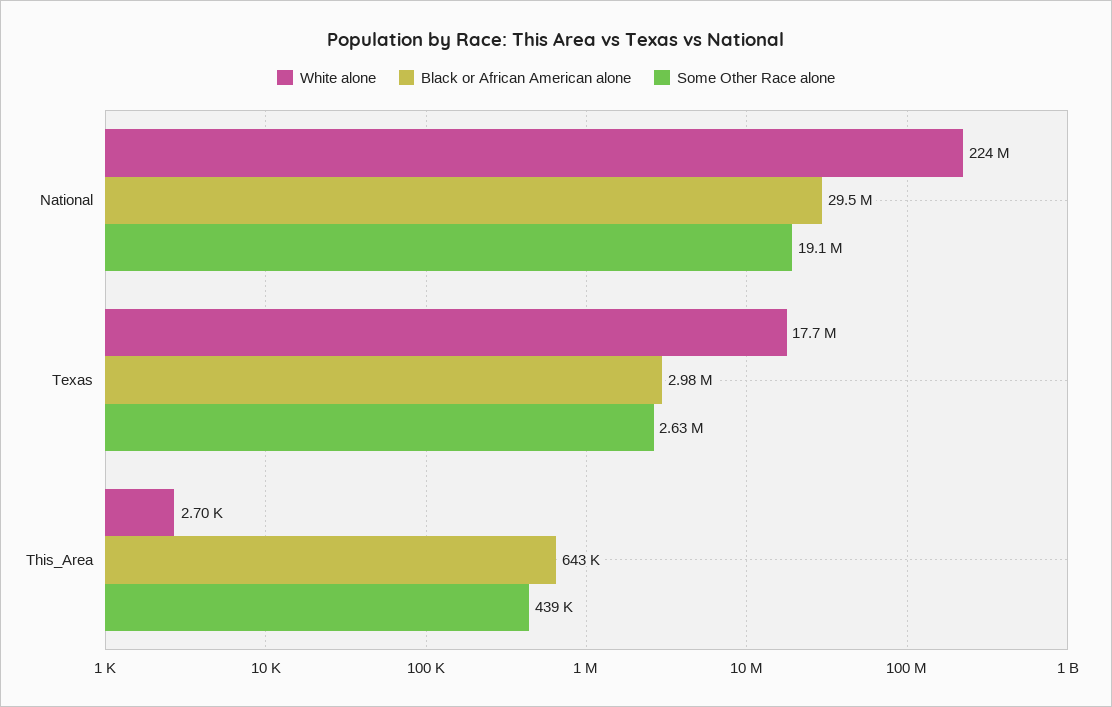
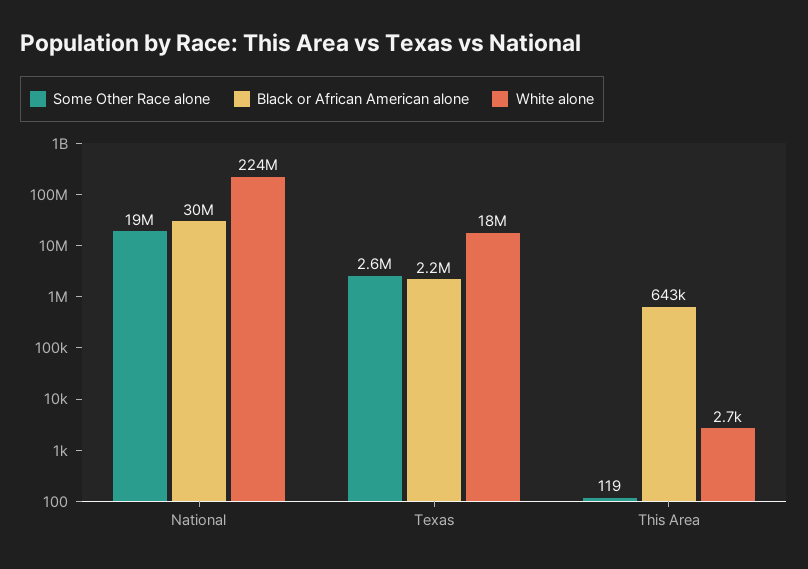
  {
    "White alone": {
      "National": 224000000,
      "Texas": 17700000,
      "This_Area": 2700
    },
    "Black or African American alone": {
      "National": 29500000,
-     "Texas": 2980000,
+     "Texas": 2200000,
      "This_Area": 643000
    },
    "Some Other Race alone": {
      "National": 19100000,
      "Texas": 2630000,
-     "This_Area": 439000
+     "This_Area": 119
    }
  }

